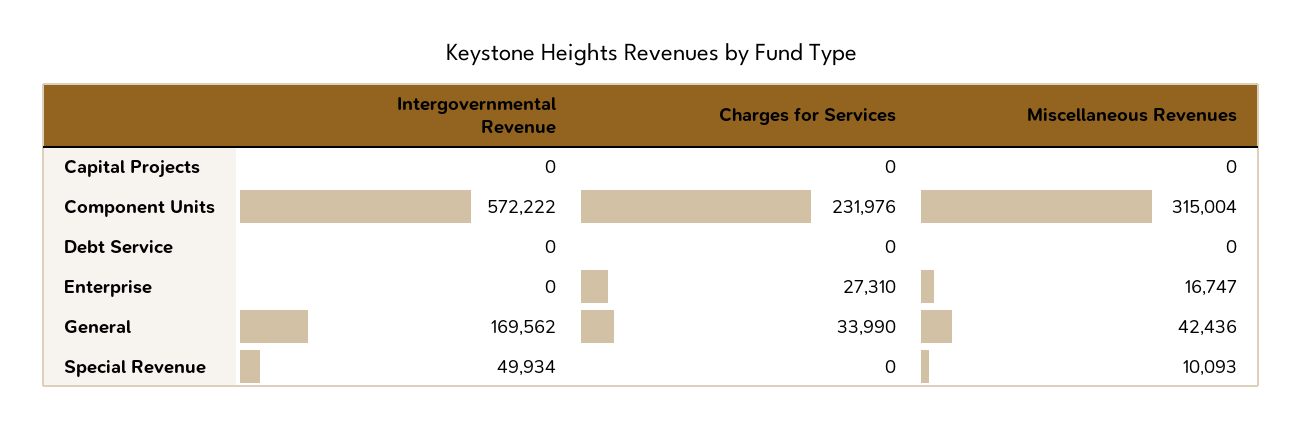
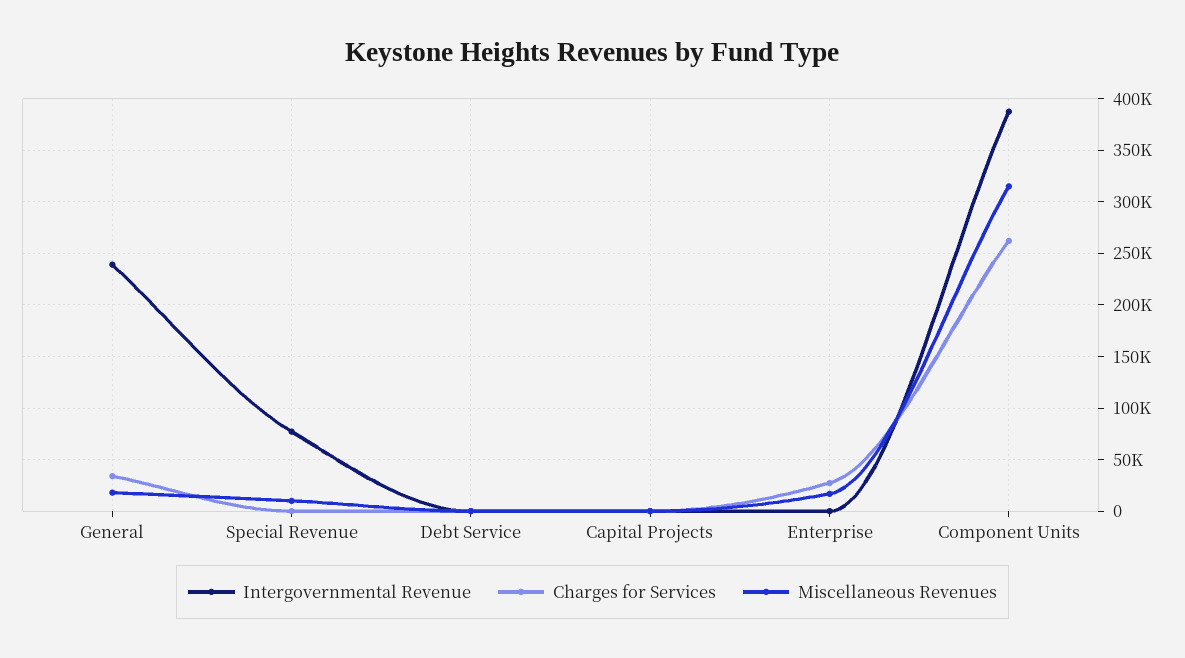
  {
    "Intergovernmental Revenue": {
      "Capital Projects": 0,
-     "Component Units": 572222,
+     "Component Units": 390000,
      "Debt Service": 0,
      "Enterprise": 0,
-     "General": 169562,
+     "General": 240000,
-     "Special Revenue": 49934
+     "Special Revenue": 80000
    },
    "Charges for Services": {
      "Capital Projects": 0,
-     "Component Units": 231976,
+     "Component Units": 260000,
      "Debt Service": 0,
      "Enterprise": 27310,
      "General": 33990,
      "Special Revenue": 0
    },
    "Miscellaneous Revenues": {
      "Capital Projects": 0,
      "Component Units": 315004,
      "Debt Service": 0,
      "Enterprise": 16747,
-     "General": 42436,
+     "General": 20000,
      "Special Revenue": 10093
    }
  }

